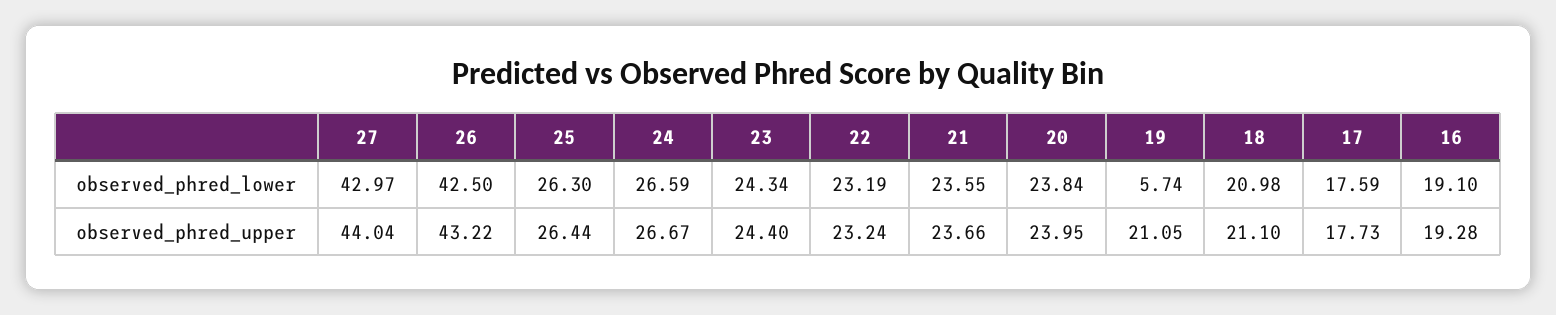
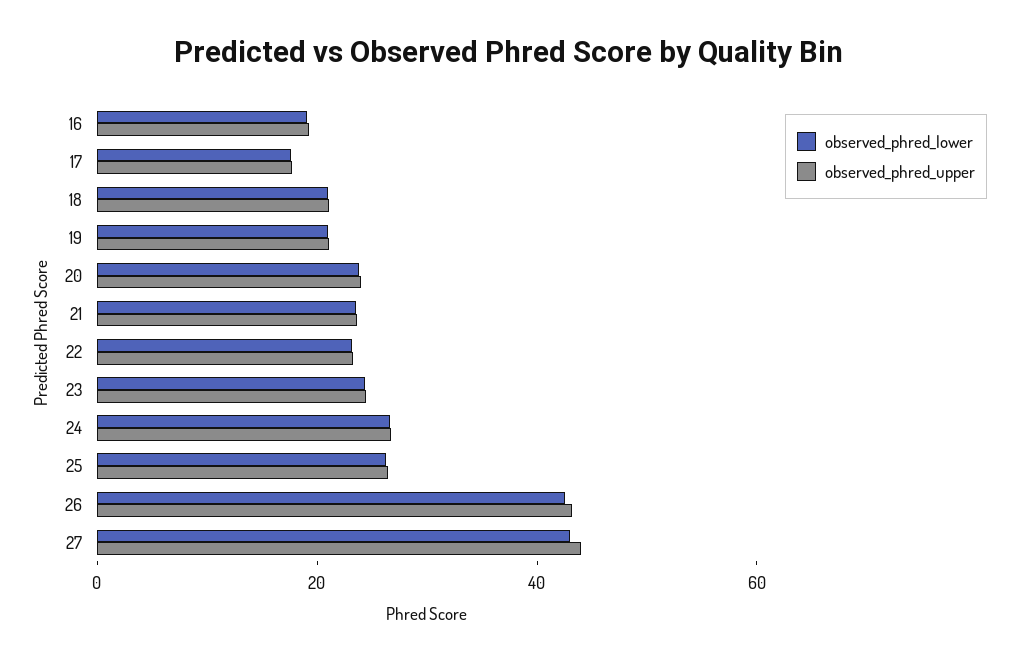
  {
    "observed_phred_lower": {
      "27": 42.97,
      "26": 42.5,
      "25": 26.3,
      "24": 26.59,
      "23": 24.34,
      "22": 23.19,
      "21": 23.55,
      "20": 23.84,
-     "19": 5.74,
+     "19": 20,
      "18": 20.98,
      "17": 17.59,
      "16": 19.1
    },
    "observed_phred_upper": {
      "27": 44.04,
      "26": 43.22,
      "25": 26.44,
      "24": 26.67,
      "23": 24.4,
      "22": 23.24,
      "21": 23.66,
      "20": 23.95,
      "19": 21.05,
      "18": 21.1,
      "17": 17.73,
      "16": 19.28
    }
  }

